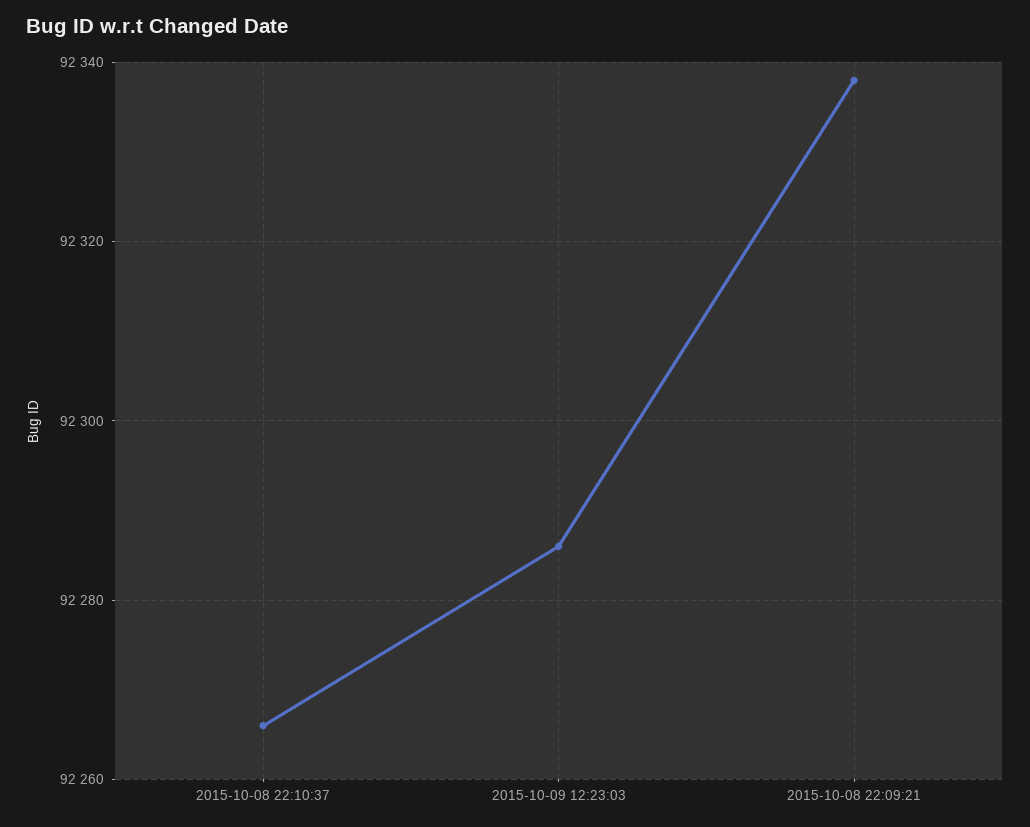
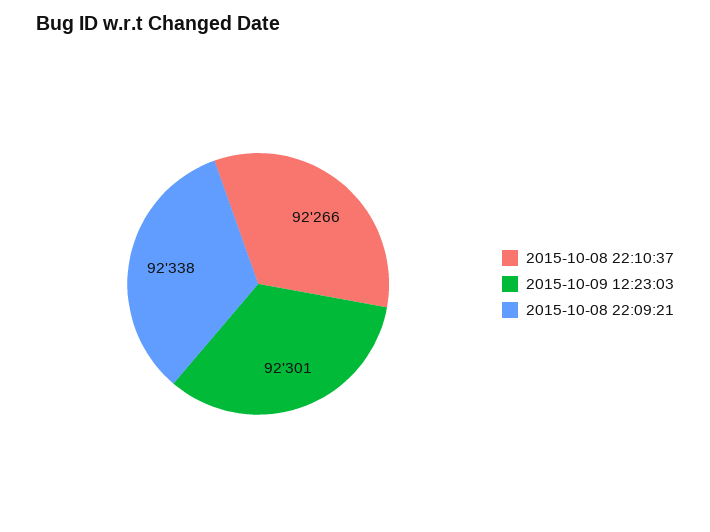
  {
    "2015-10-08 22:10:37": 92266,
-   "2015-10-09 12:23:03": 92285,
+   "2015-10-09 12:23:03": 92301,
    "2015-10-08 22:09:21": 92338
  }

